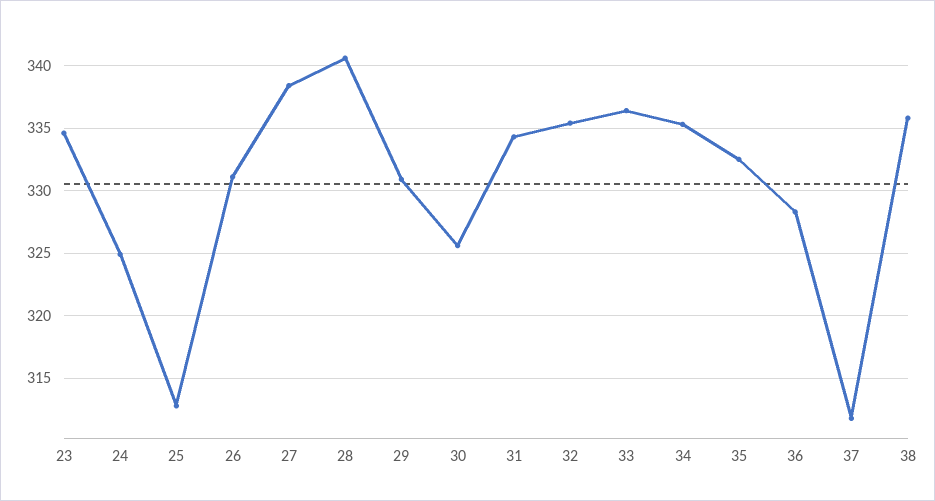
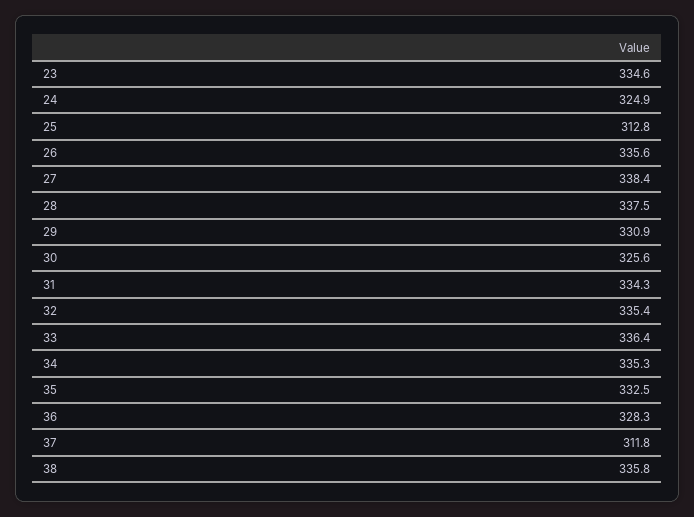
  {
    "23": 334.6,
    "24": 324.9,
    "25": 312.8,
-   "26": 331,
+   "26": 335.6,
    "27": 338.4,
-   "28": 340.5,
+   "28": 337.5,
    "29": 330.9,
    "30": 325.6,
    "31": 334.3,
    "32": 335.4,
    "33": 336.4,
    "34": 335.3,
    "35": 332.5,
    "36": 328.3,
    "37": 311.8,
    "38": 335.8
  }

